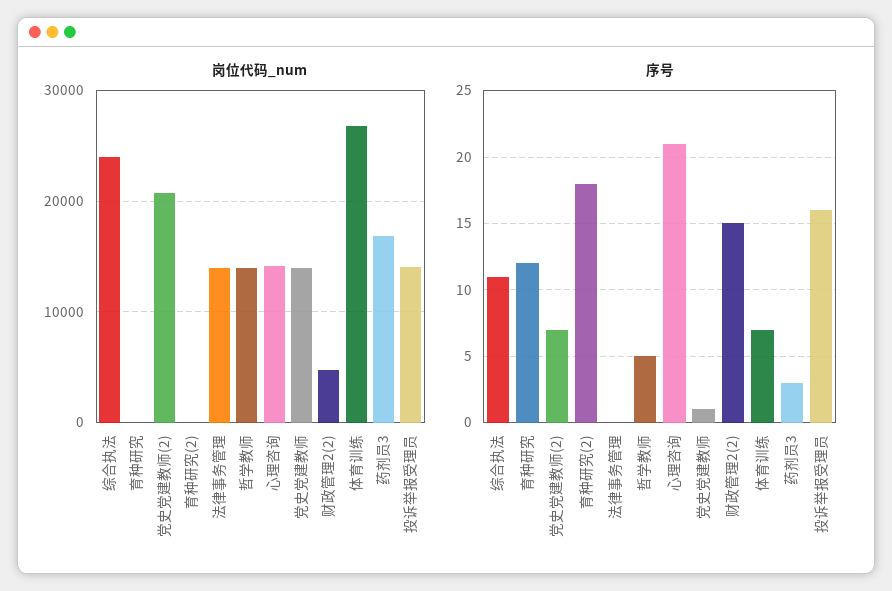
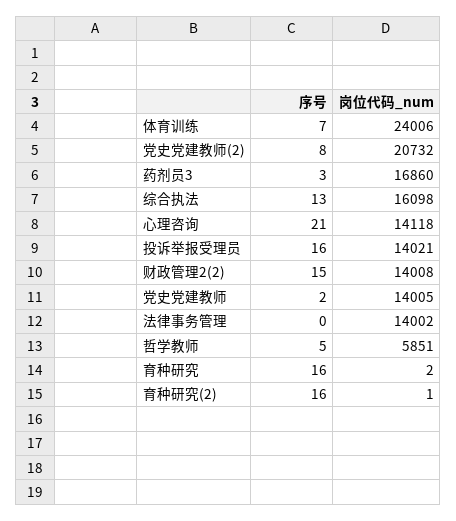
  {
    "岗位代码_num": {
-     "综合执法": 24000,
+     "综合执法": 16098,
      "育种研究": 2,
      "党史党建教师(2)": 20732,
      "育种研究(2)": 1,
      "法律事务管理": 14002,
-     "哲学教师": 14000,
+     "哲学教师": 5851,
      "心理咨询": 14118,
      "党史党建教师": 14005,
-     "财政管理2(2)": 5000,
+     "财政管理2(2)": 14008,
-     "体育训练": 27000,
+     "体育训练": 24006,
      "药剂员3": 16860,
      "投诉举报受理员": 14021
    },
    "序号": {
-     "综合执法": 11,
+     "综合执法": 13,
-     "育种研究": 12,
+     "育种研究": 16,
-     "党史党建教师(2)": 7,
+     "党史党建教师(2)": 8,
-     "育种研究(2)": 18,
+     "育种研究(2)": 16,
      "法律事务管理": 0,
      "哲学教师": 5,
      "心理咨询": 21,
-     "党史党建教师": 1,
+     "党史党建教师": 2,
      "财政管理2(2)": 15,
      "体育训练": 7,
      "药剂员3": 3,
      "投诉举报受理员": 16
    }
  }

